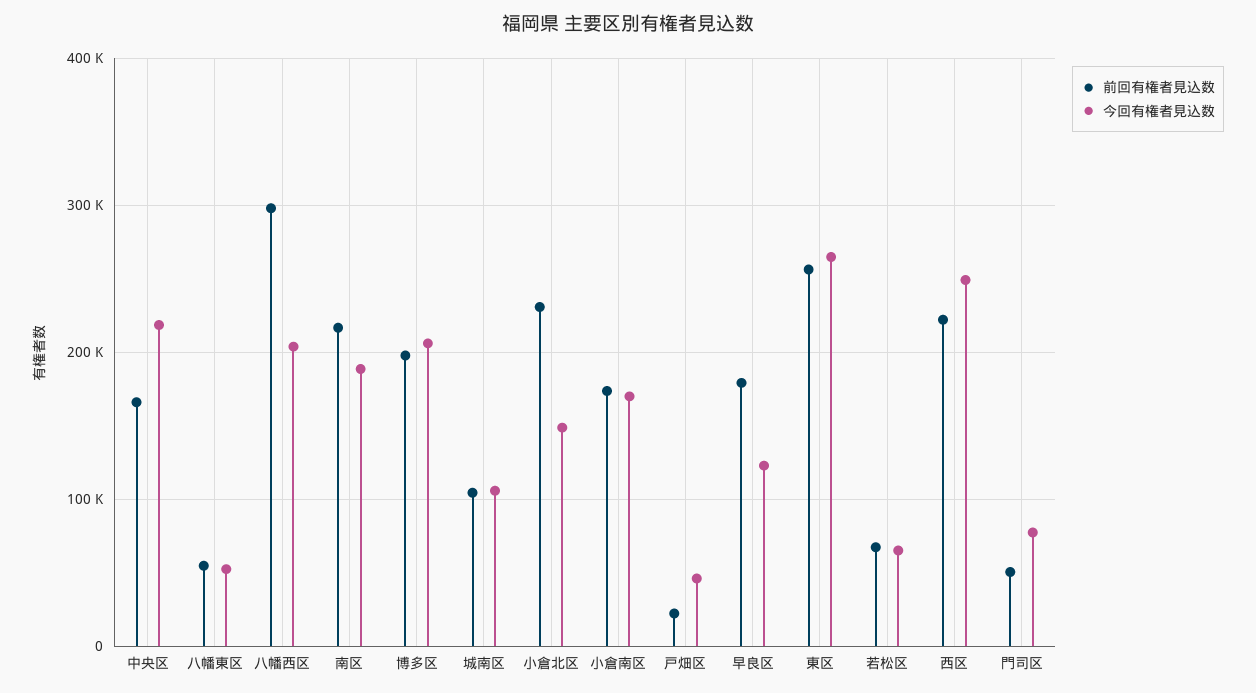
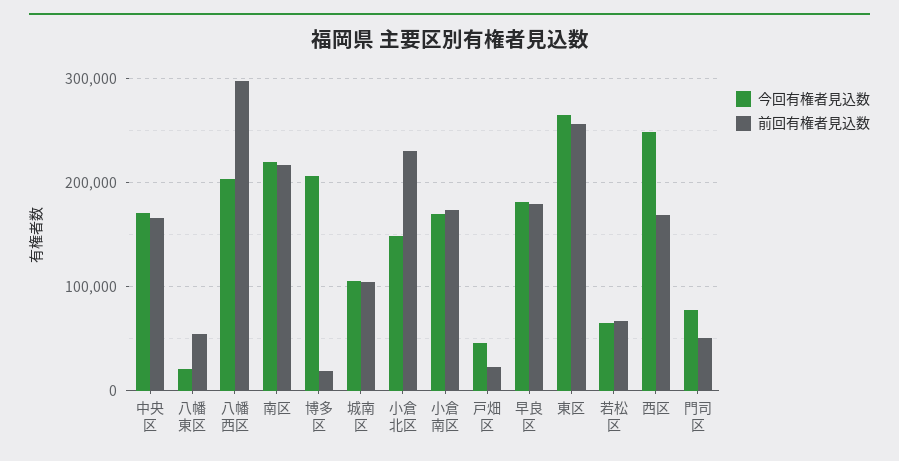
  {
    "前回有権者見込数": {
      "中央区": 170000,
      "八幡東区": 50000,
      "八幡西区": 300000,
      "南区": 220000,
-     "博多区": 200000,
+     "博多区": 20000,
      "城南区": 100000,
      "小倉北区": 230000,
      "小倉南区": 170000,
      "戸畑区": 20000,
      "早良区": 180000,
      "東区": 260000,
      "若松区": 70000,
-     "西区": 220000,
+     "西区": 170000,
      "門司区": 50000
    },
    "今回有権者見込数": {
-     "中央区": 220000,
+     "中央区": 170000,
-     "八幡東区": 50000,
+     "八幡東区": 20000,
      "八幡西区": 200000,
-     "南区": 190000,
+     "南区": 220000,
      "博多区": 210000,
      "城南区": 110000,
      "小倉北区": 150000,
      "小倉南区": 170000,
      "戸畑区": 50000,
-     "早良区": 120000,
+     "早良区": 180000,
      "東区": 260000,
      "若松区": 70000,
      "西区": 250000,
      "門司区": 80000
    }
  }

